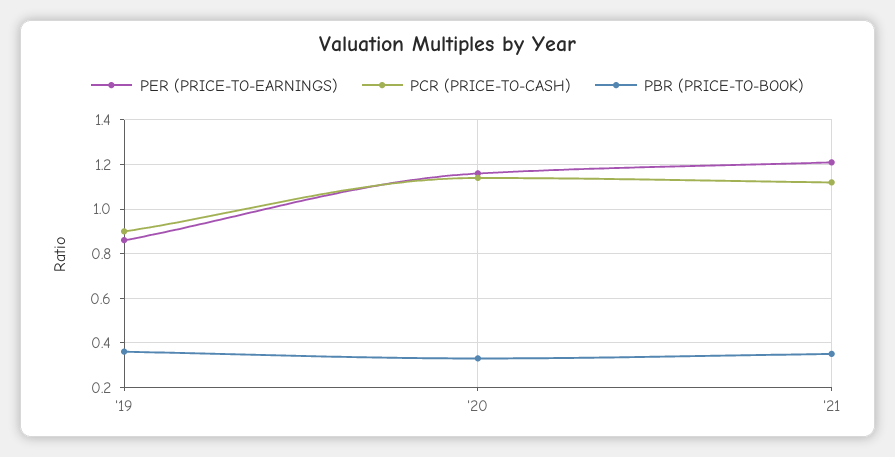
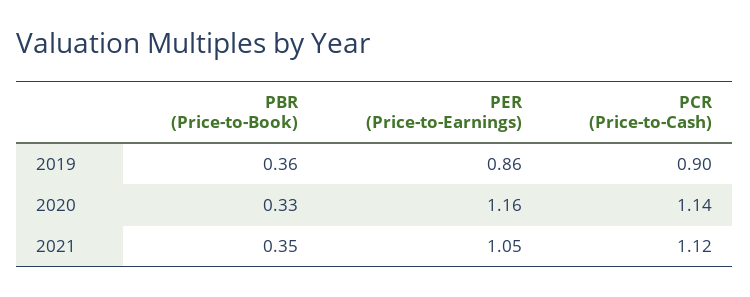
  {
    "PER (PRICE-TO-EARNINGS)": {
      "'19": 0.86,
      "'20": 1.16,
-     "'21": 1.2
+     "'21": 1.05
    },
    "PCR (PRICE-TO-CASH)": {
      "'19": 0.9,
      "'20": 1.14,
      "'21": 1.12
    },
    "PBR (PRICE-TO-BOOK)": {
      "'19": 0.36,
      "'20": 0.33,
      "'21": 0.35
    }
  }

